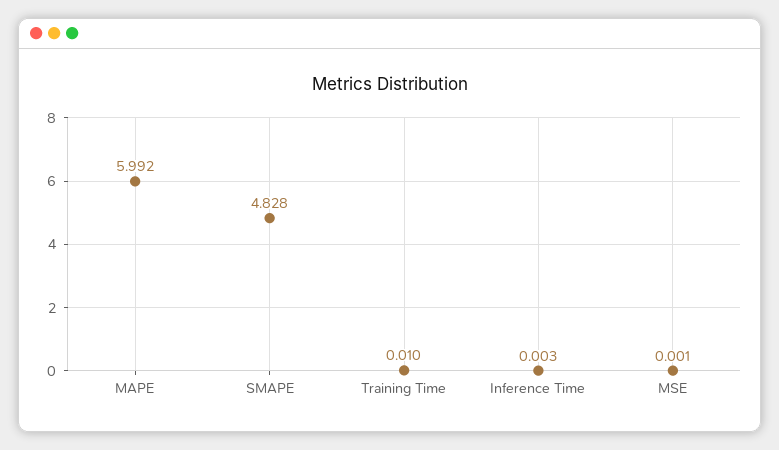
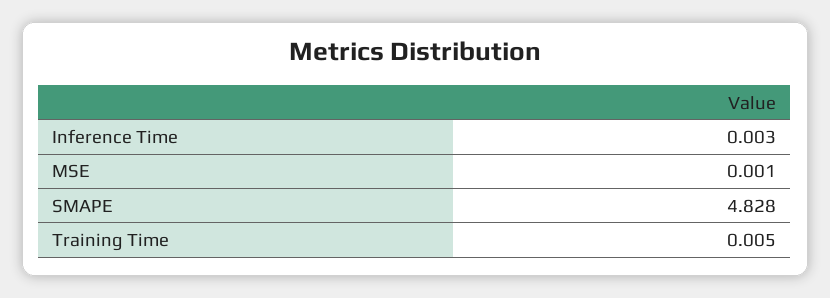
  {
-   "MAPE": 5.992,
    "SMAPE": 4.828,
-   "Training Time": 0.01,
+   "Training Time": 0.005,
    "Inference Time": 0.003,
    "MSE": 0.001
  }

